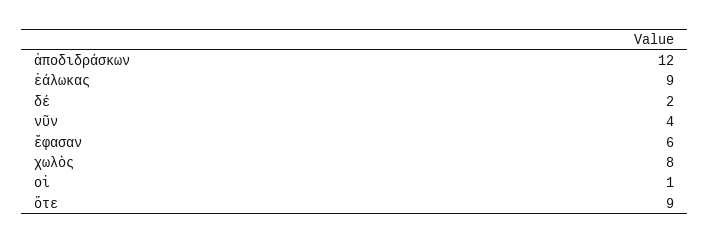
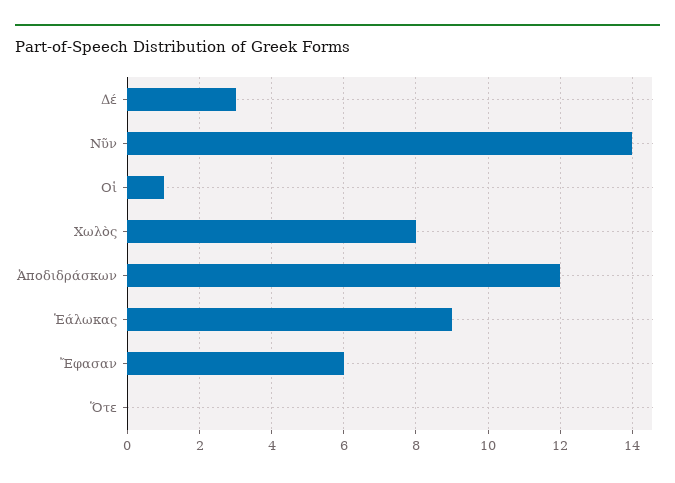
  {
    "ἀποδιδράσκων": 12,
    "ἑάλωκας": 9,
-   "δέ": 2,
+   "δέ": 3,
-   "νῦν": 4,
+   "νῦν": 14,
    "ἔφασαν": 6,
    "χωλὸς": 8,
    "οἱ": 1,
-   "ὅτε": 9
+   "ὅτε": 0
  }

